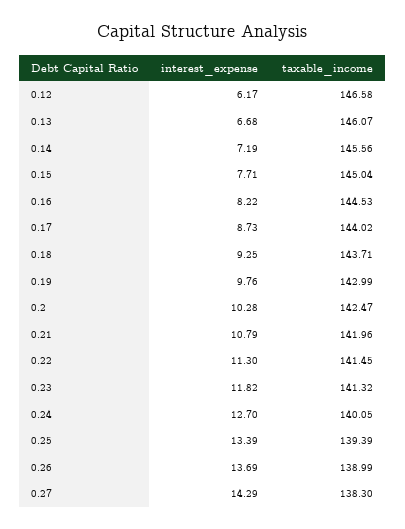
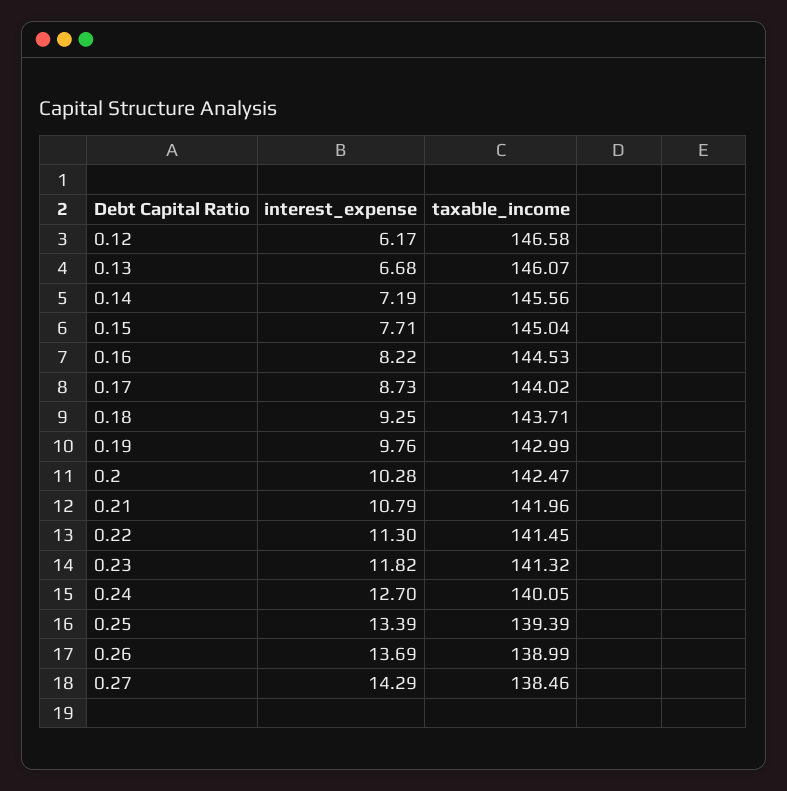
  {
    "interest_expense": {
      "0.12": 6.17,
      "0.13": 6.68,
      "0.14": 7.19,
      "0.15": 7.71,
      "0.16": 8.22,
      "0.17": 8.73,
      "0.18": 9.25,
      "0.19": 9.76,
      "0.2": 10.28,
      "0.21": 10.79,
      "0.22": 11.3,
      "0.23": 11.82,
      "0.24": 12.7,
      "0.25": 13.39,
      "0.26": 13.69,
      "0.27": 14.29
    },
    "taxable_income": {
      "0.12": 146.58,
      "0.13": 146.07,
      "0.14": 145.56,
      "0.15": 145.04,
      "0.16": 144.53,
      "0.17": 144.02,
      "0.18": 143.71,
      "0.19": 142.99,
      "0.2": 142.47,
      "0.21": 141.96,
      "0.22": 141.45,
      "0.23": 141.32,
      "0.24": 140.05,
      "0.25": 139.39,
      "0.26": 138.99,
-     "0.27": 138.3
+     "0.27": 138.46
    }
  }

